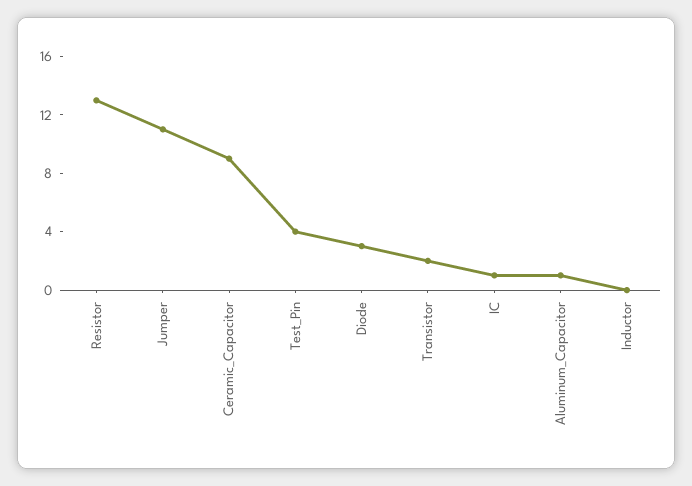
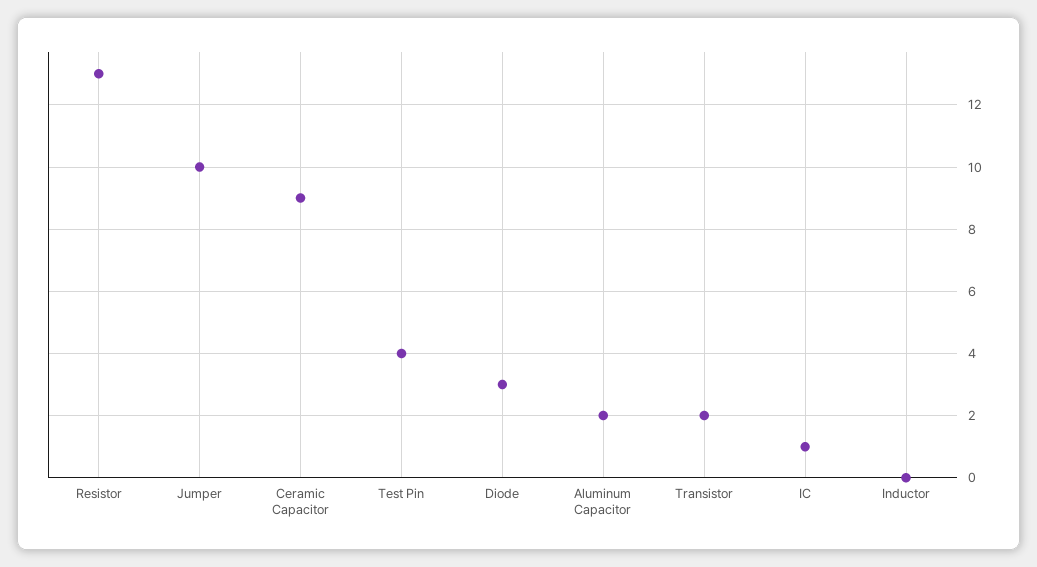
  {
    "Resistor": 13,
-   "Jumper": 11,
+   "Jumper": 10,
    "Ceramic_Capacitor": 9,
    "Test_Pin": 4,
    "Diode": 3,
    "Transistor": 2,
    "IC": 1,
-   "Aluminum_Capacitor": 1,
+   "Aluminum_Capacitor": 2,
    "Inductor": 0
  }

